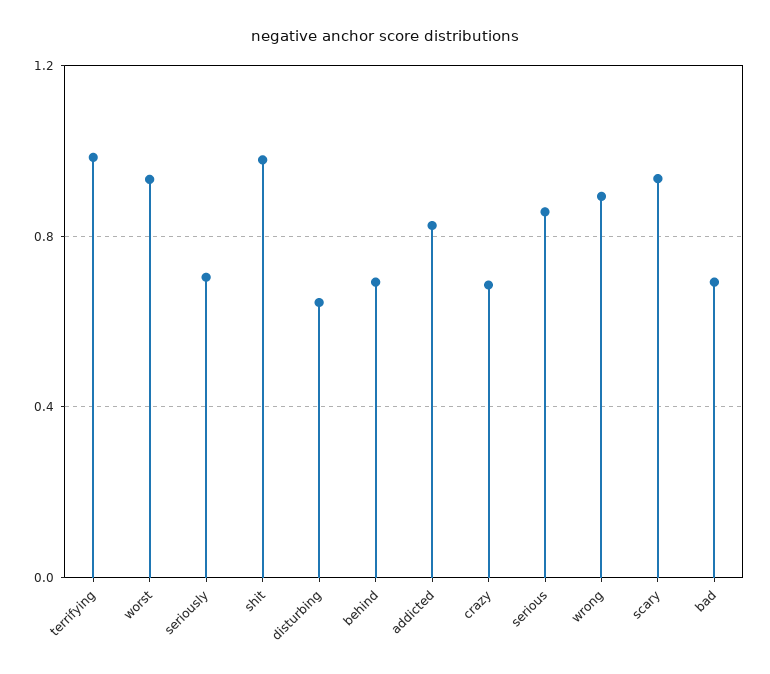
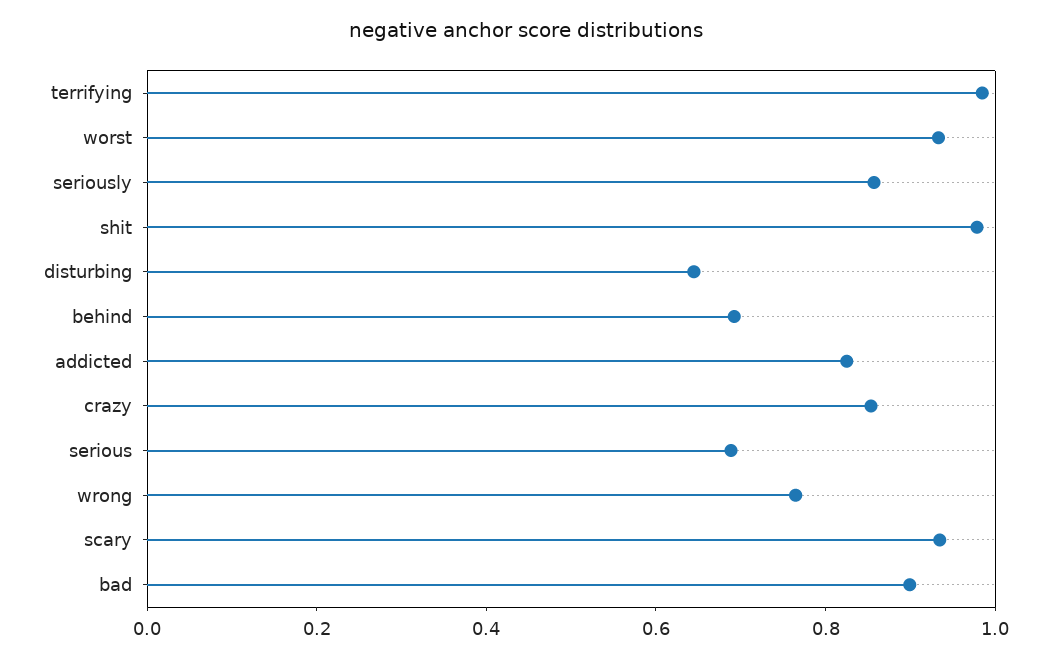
  {
    "terrifying": 1,
    "worst": 0.95,
-   "seriously": 0.7,
+   "seriously": 0.85,
    "shit": 1,
    "disturbing": 0.65,
    "behind": 0.7,
    "addicted": 0.85,
-   "crazy": 0.7,
+   "crazy": 0.85,
-   "serious": 0.85,
+   "serious": 0.7,
-   "wrong": 0.9,
+   "wrong": 0.75,
    "scary": 0.95,
-   "bad": 0.7
+   "bad": 0.9
  }

